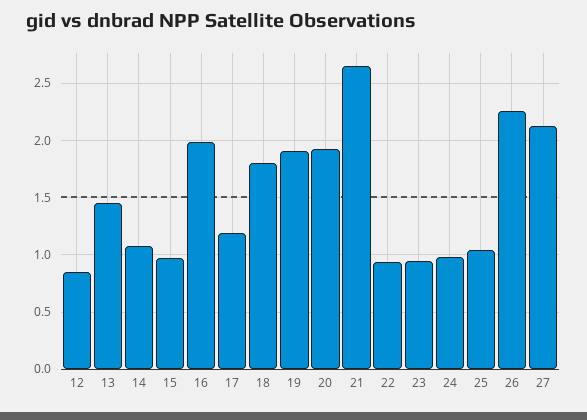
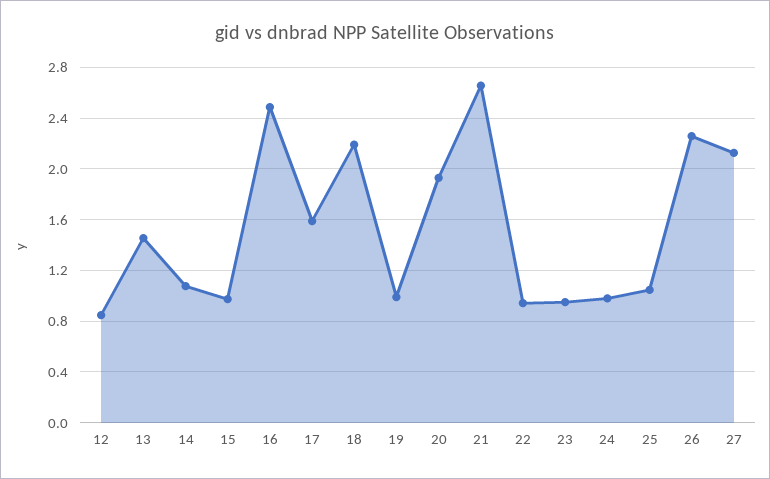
  {
    "12": 0.85,
    "13": 1.45,
    "14": 1.1,
    "15": 0.95,
-   "16": 2,
+   "16": 2.5,
-   "17": 1.2,
+   "17": 1.6,
-   "18": 1.8,
+   "18": 2.2,
-   "19": 1.9,
+   "19": 1,
    "20": 1.95,
    "21": 2.65,
    "22": 0.95,
    "23": 0.95,
    "24": 1,
    "25": 1.05,
    "26": 2.25,
    "27": 2.15
  }

